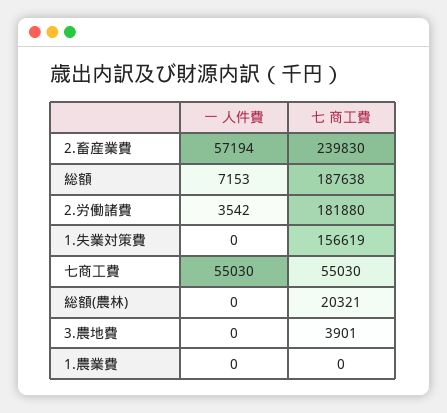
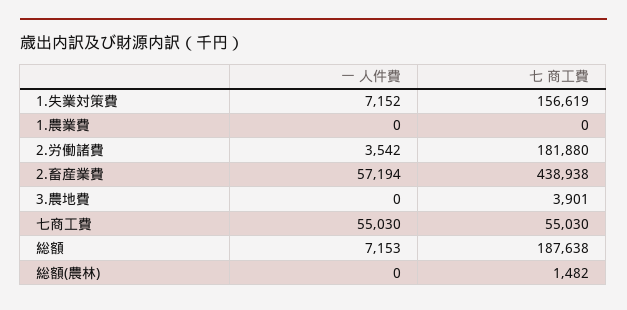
  {
    "一 人件費": {
      "2.畜産業費": 57194,
      "総額": 7153,
      "2.労働諸費": 3542,
-     "1.失業対策費": 0,
+     "1.失業対策費": 7152,
      "七商工費": 55030,
      "総額(農林)": 0,
      "3.農地費": 0,
      "1.農業費": 0
    },
    "七 商工費": {
-     "2.畜産業費": 239830,
+     "2.畜産業費": 438938,
      "総額": 187638,
      "2.労働諸費": 181880,
      "1.失業対策費": 156619,
      "七商工費": 55030,
-     "総額(農林)": 20321,
+     "総額(農林)": 1482,
      "3.農地費": 3901,
      "1.農業費": 0
    }
  }

